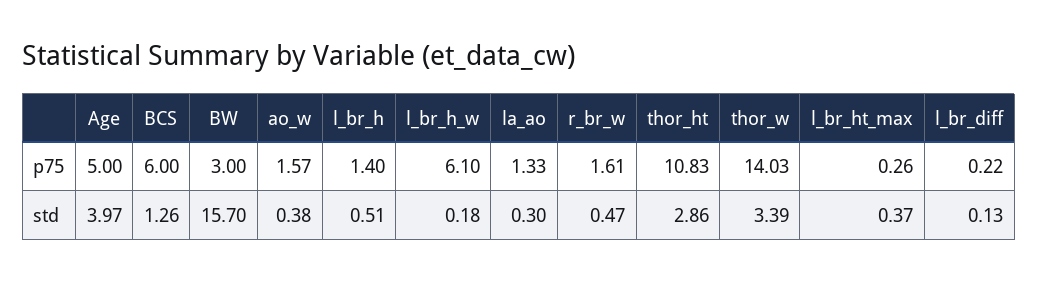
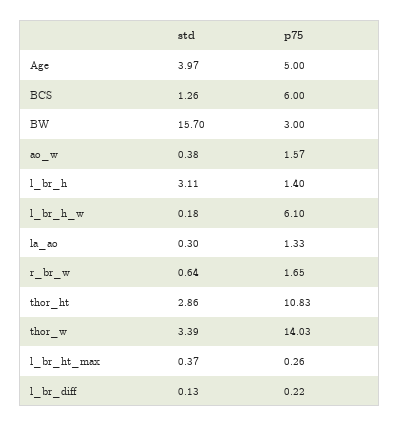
  {
    "Age": {
      "p75": 5,
      "std": 3.97
    },
    "BCS": {
      "p75": 6,
      "std": 1.26
    },
    "BW": {
      "p75": 3,
      "std": 15.7
    },
    "ao_w": {
      "p75": 1.57,
      "std": 0.38
    },
    "l_br_h": {
      "p75": 1.4,
-     "std": 0.51
+     "std": 3.11
    },
    "l_br_h_w": {
      "p75": 6.1,
      "std": 0.18
    },
    "la_ao": {
      "p75": 1.33,
      "std": 0.3
    },
    "r_br_w": {
-     "p75": 1.61,
+     "p75": 1.65,
-     "std": 0.47
+     "std": 0.64
    },
    "thor_ht": {
      "p75": 10.83,
      "std": 2.86
    },
    "thor_w": {
      "p75": 14.03,
      "std": 3.39
    },
    "l_br_ht_max": {
      "p75": 0.26,
      "std": 0.37
    },
    "l_br_diff": {
      "p75": 0.22,
      "std": 0.13
    }
  }

